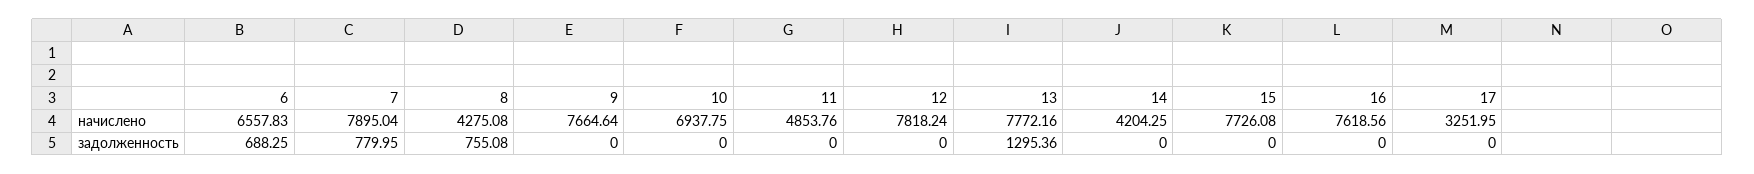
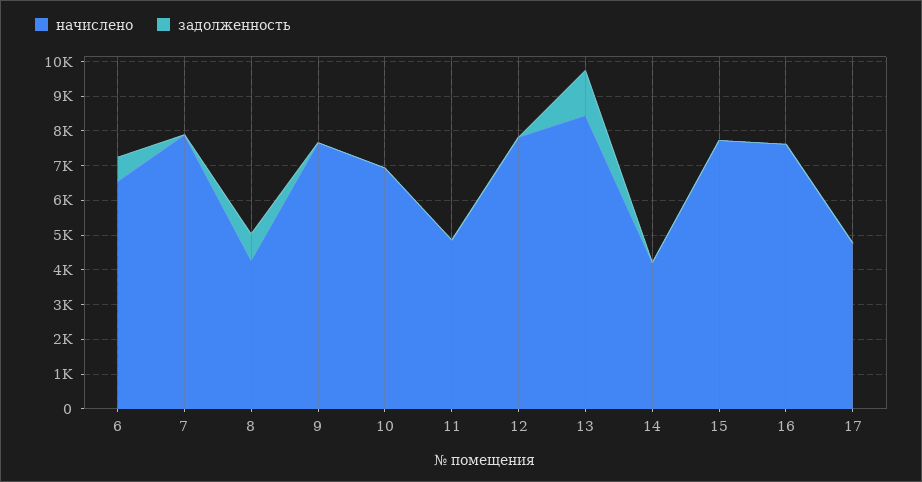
  {
    "начислено": {
      "6": 6557.83,
      "7": 7895.04,
      "8": 4275.08,
      "9": 7664.64,
      "10": 6937.75,
      "11": 4853.76,
      "12": 7818.24,
-     "13": 7772.16,
+     "13": 8500,
      "14": 4204.25,
      "15": 7726.08,
      "16": 7618.56,
-     "17": 3251.95
+     "17": 4750
    },
    "задолженность": {
      "6": 688.25,
-     "7": 779.95,
+     "7": 0,
      "8": 755.08,
      "9": 0,
      "10": 0,
      "11": 0,
      "12": 0,
      "13": 1295.36,
      "14": 0,
      "15": 0,
      "16": 0,
      "17": 0
    }
  }

